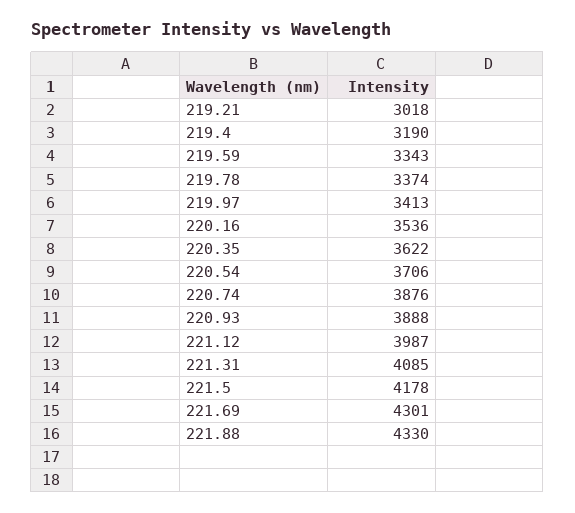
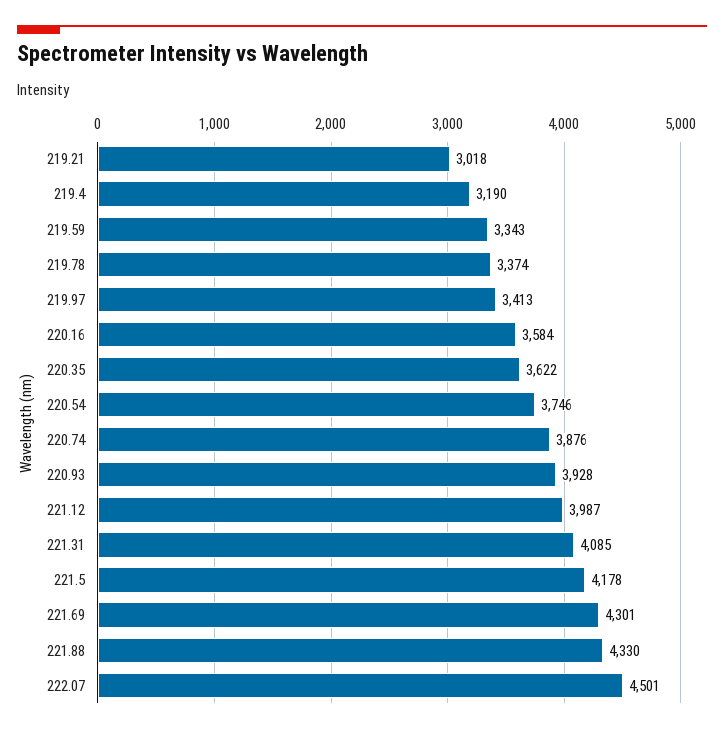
  {
    "219.21": 3018,
    "219.4": 3190,
    "219.59": 3343,
    "219.78": 3374,
    "219.97": 3413,
-   "220.16": 3536,
+   "220.16": 3584,
    "220.35": 3622,
-   "220.54": 3706,
+   "220.54": 3746,
    "220.74": 3876,
-   "220.93": 3888,
+   "220.93": 3928,
    "221.12": 3987,
    "221.31": 4085,
    "221.5": 4178,
    "221.69": 4301,
-   "221.88": 4330
+   "221.88": 4330,
+   "222.07": 4501
  }

